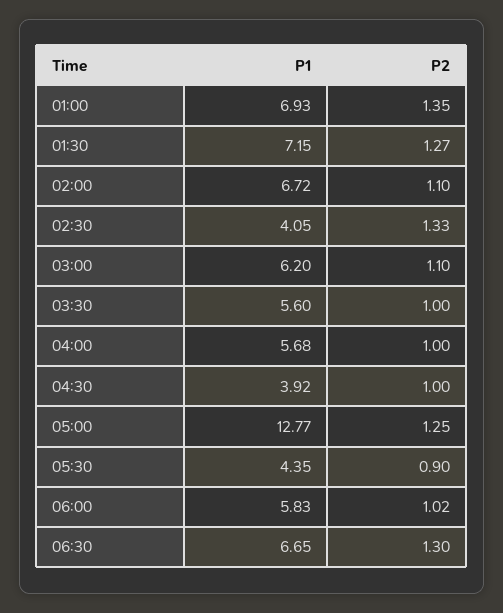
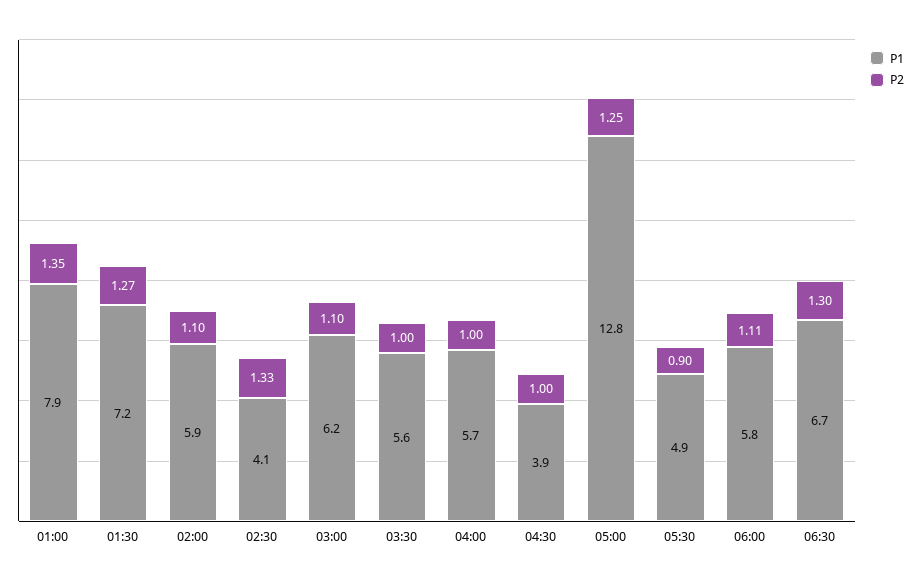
  {
    "P1": {
-     "01:00": 6.93,
+     "01:00": 7.9,
      "01:30": 7.15,
-     "02:00": 6.72,
+     "02:00": 5.9,
      "02:30": 4.05,
      "03:00": 6.2,
      "03:30": 5.6,
      "04:00": 5.68,
      "04:30": 3.92,
      "05:00": 12.77,
-     "05:30": 4.35,
+     "05:30": 4.9,
      "06:00": 5.83,
      "06:30": 6.65
    },
    "P2": {
      "01:00": 1.35,
      "01:30": 1.27,
      "02:00": 1.1,
      "02:30": 1.33,
      "03:00": 1.1,
      "03:30": 1,
      "04:00": 1,
      "04:30": 1,
      "05:00": 1.25,
      "05:30": 0.9,
-     "06:00": 1.02,
+     "06:00": 1.11,
      "06:30": 1.3
    }
  }

